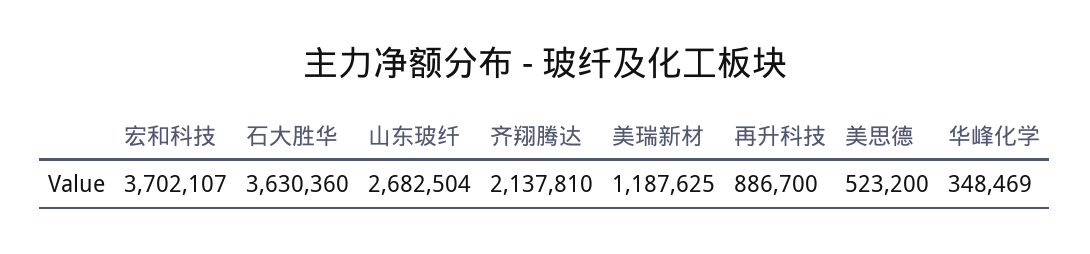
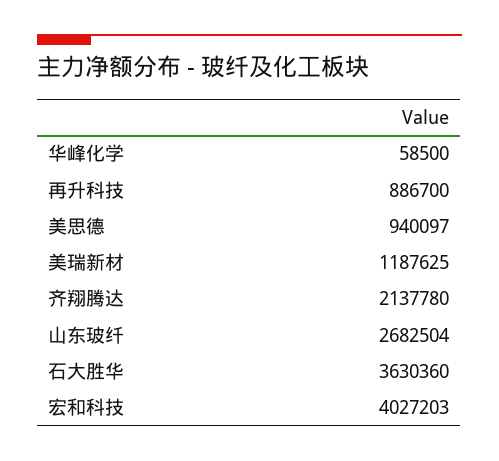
  {
-   "宏和科技": 3702107,
+   "宏和科技": 4027203,
    "石大胜华": 3630360,
    "山东玻纤": 2682504,
-   "齐翔腾达": 2137810,
+   "齐翔腾达": 2137780,
    "美瑞新材": 1187625,
    "再升科技": 886700,
-   "美思德": 523200,
+   "美思德": 940097,
-   "华峰化学": 348469
+   "华峰化学": 58500
  }

